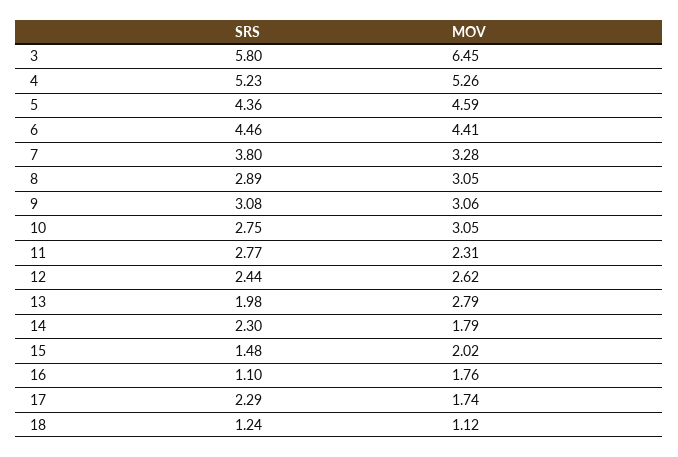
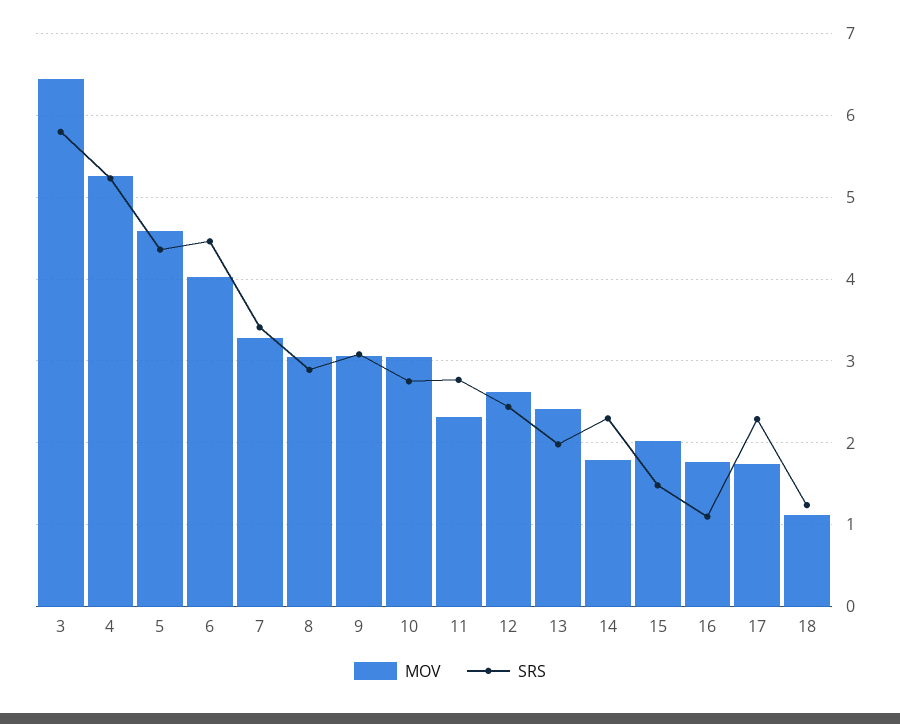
  {
    "SRS": {
      "3": 5.8,
      "4": 5.23,
      "5": 4.36,
      "6": 4.46,
-     "7": 3.8,
+     "7": 3.4,
      "8": 2.89,
      "9": 3.08,
      "10": 2.75,
      "11": 2.77,
      "12": 2.44,
      "13": 1.98,
      "14": 2.3,
      "15": 1.48,
      "16": 1.1,
      "17": 2.29,
      "18": 1.24
    },
    "MOV": {
      "3": 6.45,
      "4": 5.26,
      "5": 4.59,
-     "6": 4.41,
+     "6": 4,
      "7": 3.28,
      "8": 3.05,
      "9": 3.06,
      "10": 3.05,
      "11": 2.31,
      "12": 2.62,
-     "13": 2.79,
+     "13": 2.4,
      "14": 1.79,
      "15": 2.02,
      "16": 1.76,
      "17": 1.74,
      "18": 1.12
    }
  }

